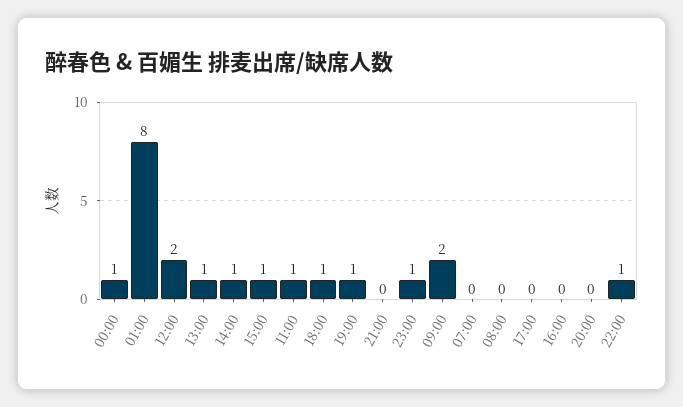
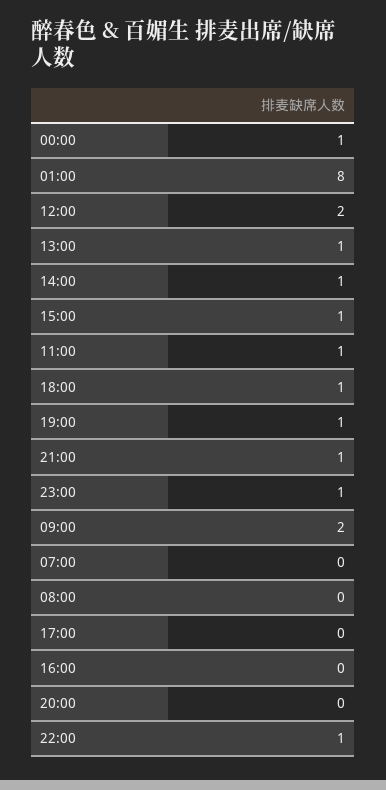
  {
    "00:00": 1,
    "01:00": 8,
    "12:00": 2,
    "13:00": 1,
    "14:00": 1,
    "15:00": 1,
    "11:00": 1,
    "18:00": 1,
    "19:00": 1,
-   "21:00": 0,
+   "21:00": 1,
    "23:00": 1,
    "09:00": 2,
    "07:00": 0,
    "08:00": 0,
    "17:00": 0,
    "16:00": 0,
    "20:00": 0,
    "22:00": 1
  }

